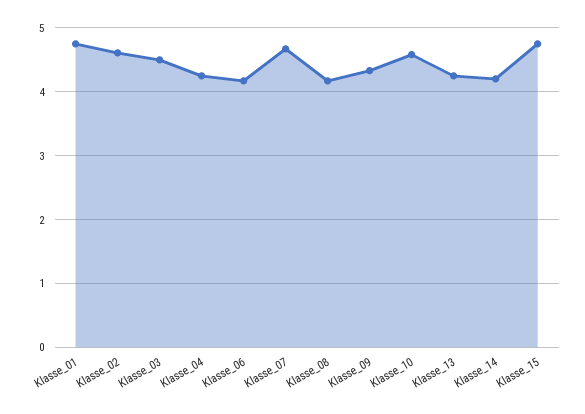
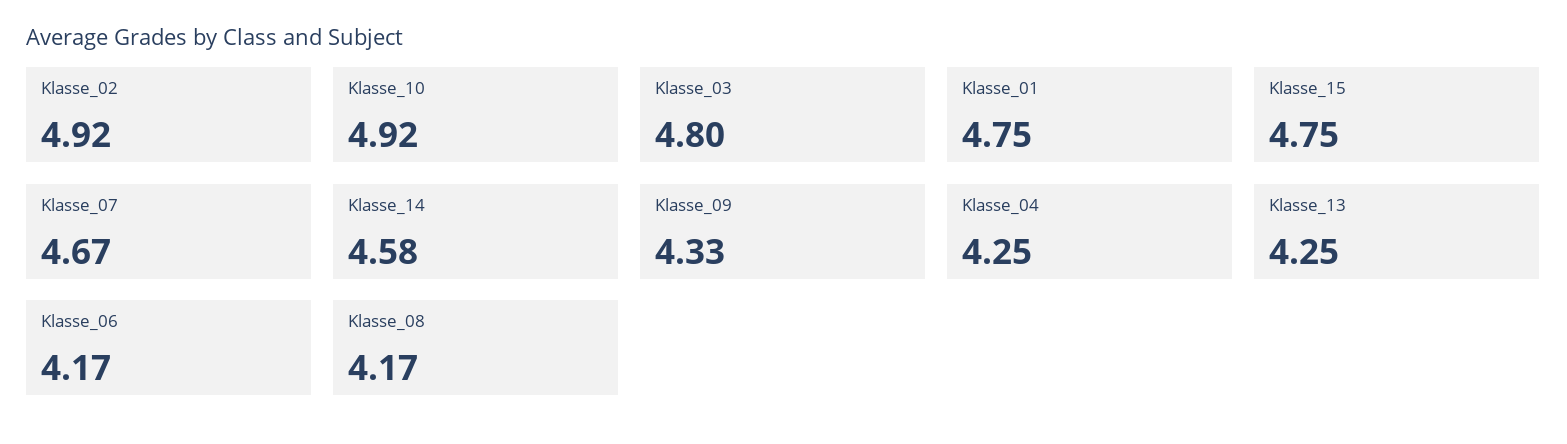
  {
    "Klasse_01": 4.75,
-   "Klasse_02": 4.6,
+   "Klasse_02": 4.92,
-   "Klasse_03": 4.5,
+   "Klasse_03": 4.8,
    "Klasse_04": 4.25,
    "Klasse_06": 4.17,
    "Klasse_07": 4.67,
    "Klasse_08": 4.17,
    "Klasse_09": 4.33,
-   "Klasse_10": 4.6,
+   "Klasse_10": 4.92,
    "Klasse_13": 4.25,
-   "Klasse_14": 4.2,
+   "Klasse_14": 4.58,
    "Klasse_15": 4.75
  }

